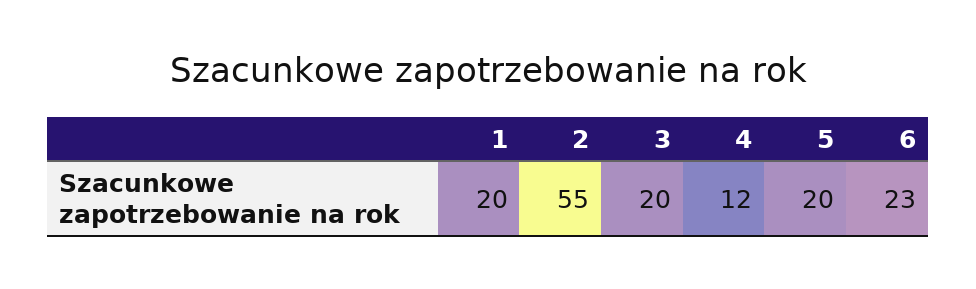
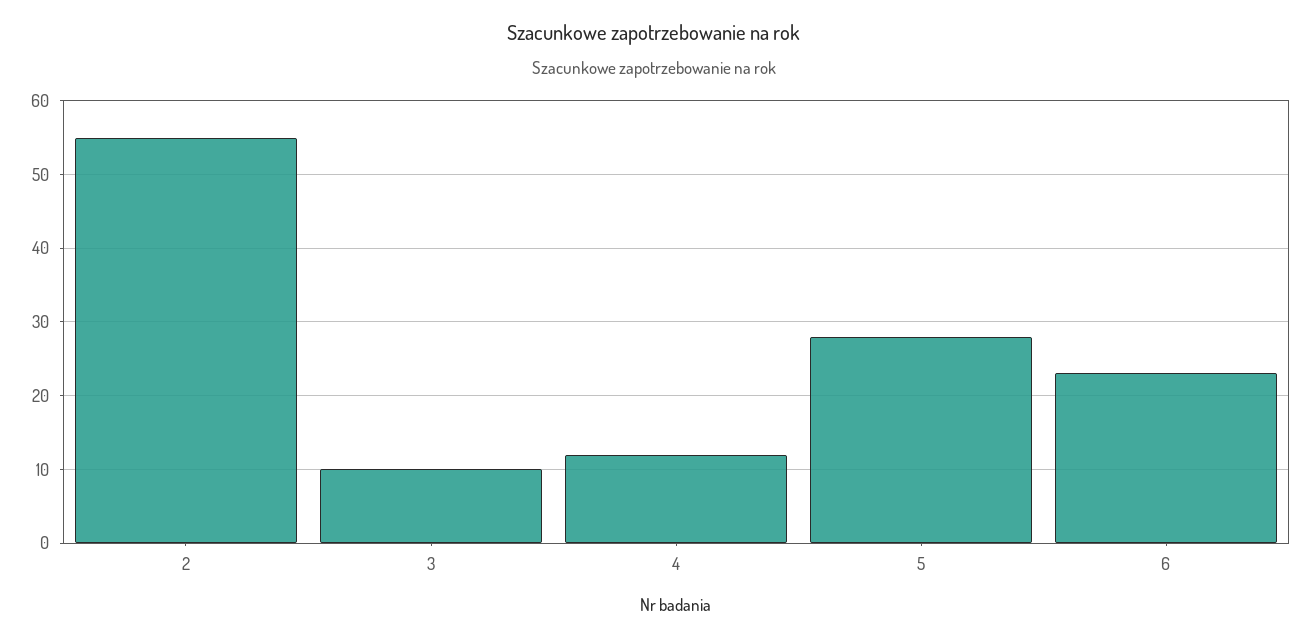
  {
-   "1": 20,
    "2": 55,
-   "3": 20,
+   "3": 10,
    "4": 12,
-   "5": 20,
+   "5": 28,
    "6": 23
  }

